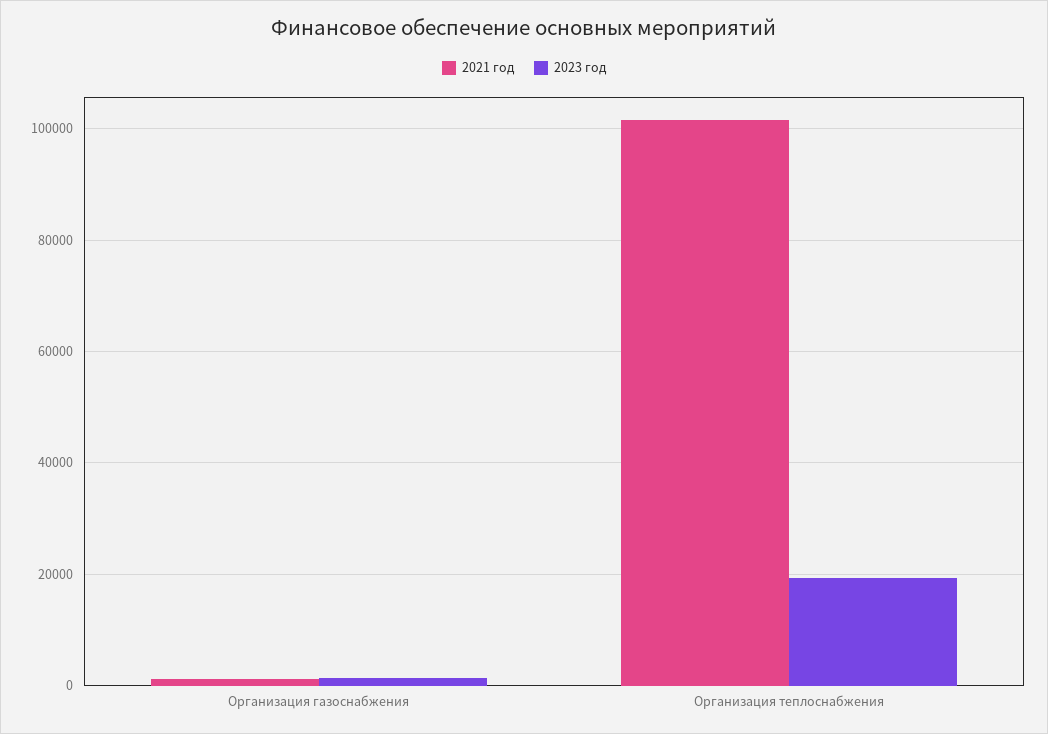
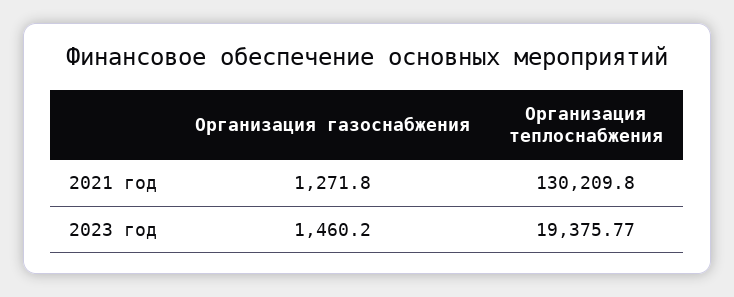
  {
    "2021 год": {
      "Организация газоснабжения": 1271.8,
-     "Организация теплоснабжения": 102000
+     "Организация теплоснабжения": 130209.8
    },
    "2023 год": {
      "Организация газоснабжения": 1460.2,
      "Организация теплоснабжения": 19375.77
    }
  }

